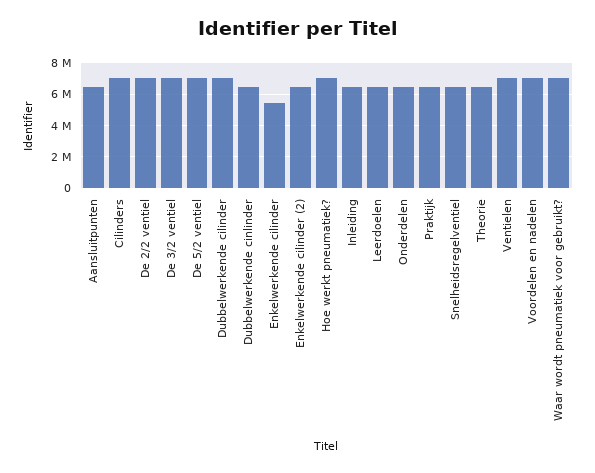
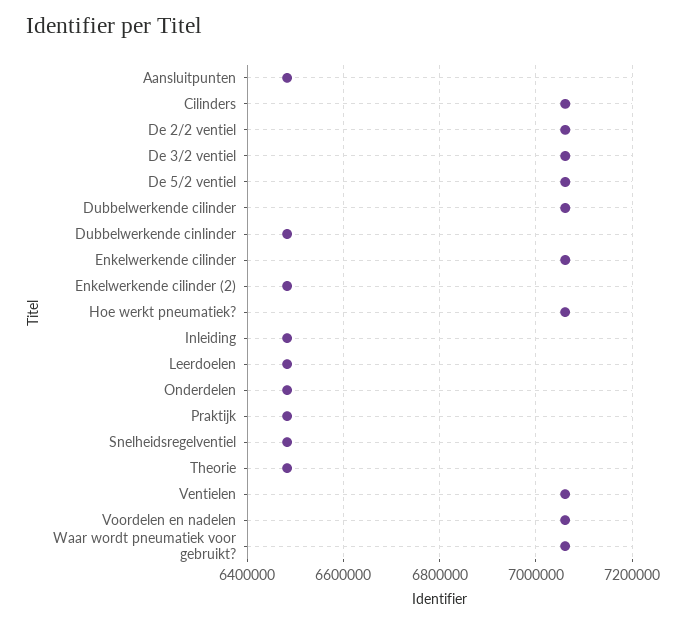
  {
    "Aansluitpunten": 6480000,
    "Cilinders": 7060000,
    "De 2/2 ventiel": 7060000,
    "De 3/2 ventiel": 7060000,
    "De 5/2 ventiel": 7060000,
    "Dubbelwerkende cilinder": 7060000,
    "Dubbelwerkende cinlinder": 6480000,
-   "Enkelwerkende cilinder": 5500000,
+   "Enkelwerkende cilinder": 7060000,
    "Enkelwerkende cilinder (2)": 6480000,
    "Hoe werkt pneumatiek?": 7060000,
    "Inleiding": 6480000,
    "Leerdoelen": 6480000,
    "Onderdelen": 6480000,
    "Praktijk": 6480000,
    "Snelheidsregelventiel": 6480000,
    "Theorie": 6480000,
    "Ventielen": 7060000,
    "Voordelen en nadelen": 7060000,
    "Waar wordt pneumatiek voor gebruikt?": 7060000
  }

